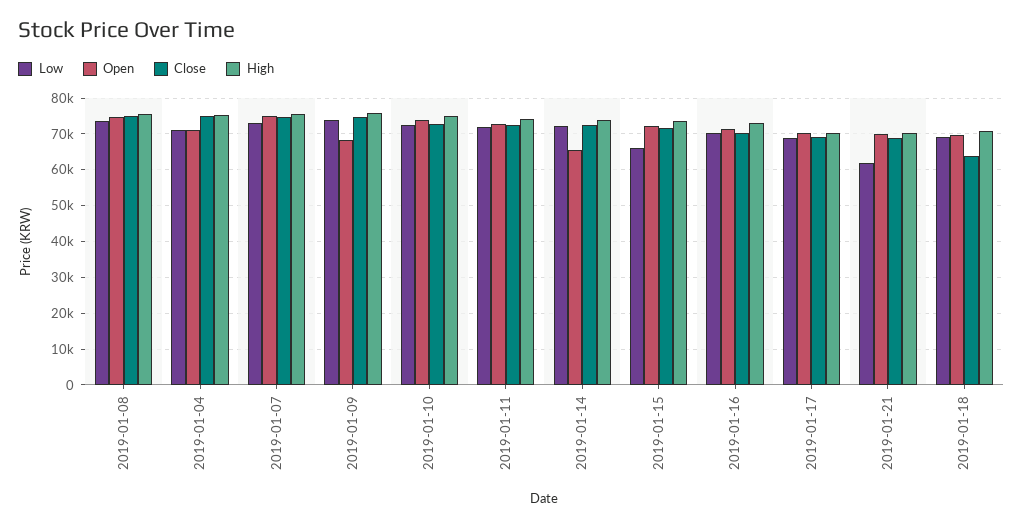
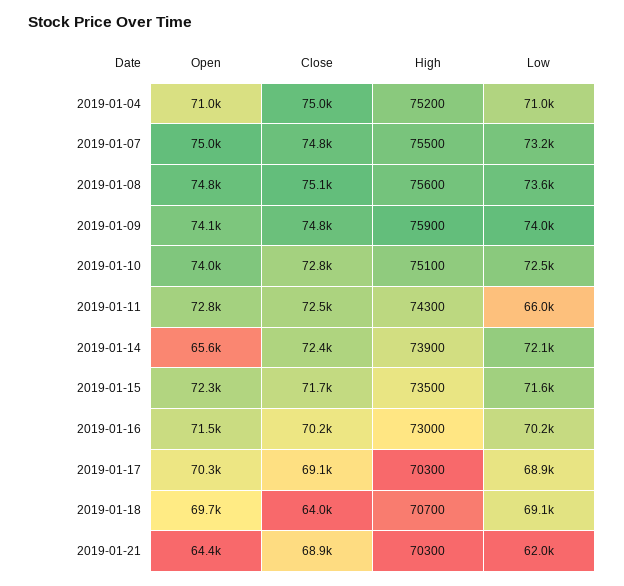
  {
    "Low": {
      "2019-01-08": 73600,
      "2019-01-04": 71000,
      "2019-01-07": 73200,
      "2019-01-09": 74000,
      "2019-01-10": 72500,
-     "2019-01-11": 72000,
+     "2019-01-11": 66000,
      "2019-01-14": 72100,
-     "2019-01-15": 66000,
+     "2019-01-15": 71600,
      "2019-01-16": 70200,
      "2019-01-17": 68900,
      "2019-01-21": 62000,
      "2019-01-18": 69100
    },
    "Open": {
      "2019-01-08": 74800,
      "2019-01-04": 71000,
      "2019-01-07": 75000,
-     "2019-01-09": 68000,
+     "2019-01-09": 74100,
      "2019-01-10": 74000,
      "2019-01-11": 72800,
      "2019-01-14": 65600,
      "2019-01-15": 72300,
      "2019-01-16": 71500,
      "2019-01-17": 70300,
-     "2019-01-21": 70000,
+     "2019-01-21": 64400,
      "2019-01-18": 69700
    },
    "Close": {
      "2019-01-08": 75100,
      "2019-01-04": 75000,
      "2019-01-07": 74800,
      "2019-01-09": 74800,
      "2019-01-10": 72800,
      "2019-01-11": 72500,
      "2019-01-14": 72400,
      "2019-01-15": 71700,
      "2019-01-16": 70200,
      "2019-01-17": 69100,
      "2019-01-21": 68900,
      "2019-01-18": 64000
    },
    "High": {
      "2019-01-08": 75600,
      "2019-01-04": 75200,
      "2019-01-07": 75500,
      "2019-01-09": 75900,
      "2019-01-10": 75100,
      "2019-01-11": 74300,
      "2019-01-14": 73900,
      "2019-01-15": 73500,
      "2019-01-16": 73000,
      "2019-01-17": 70300,
      "2019-01-21": 70300,
      "2019-01-18": 70700
    }
  }

